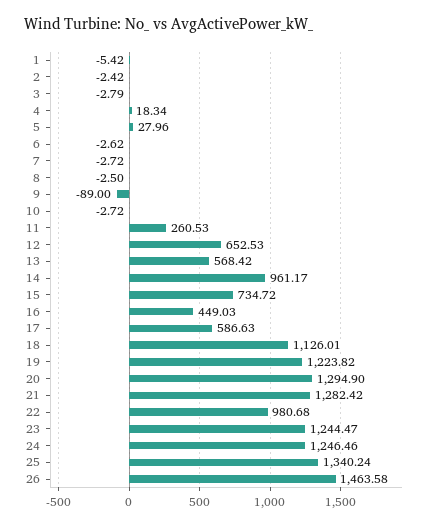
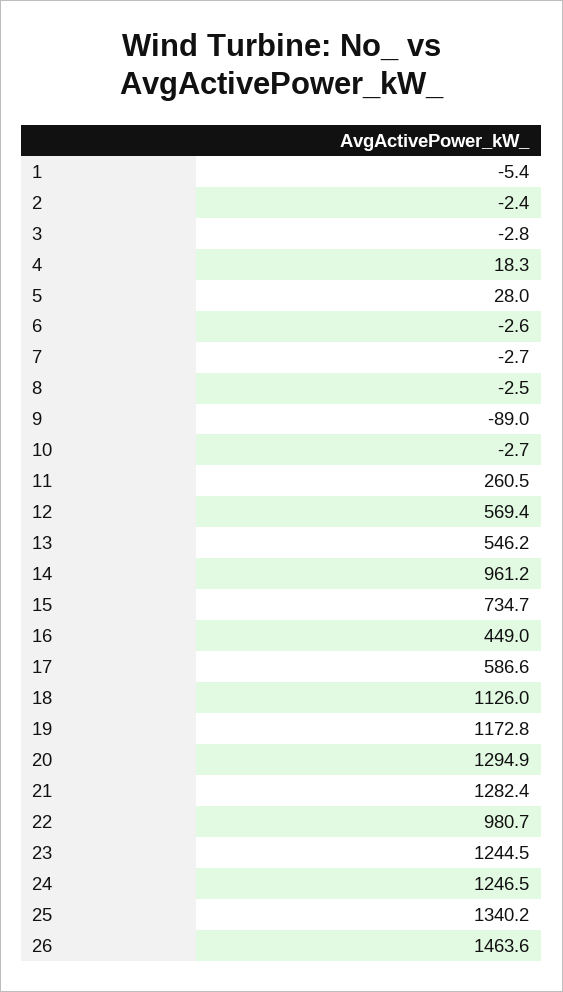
  {
    "1": -5.42,
    "2": -2.42,
    "3": -2.79,
    "4": 18.34,
    "5": 27.96,
    "6": -2.62,
    "7": -2.72,
    "8": -2.5,
    "9": -89,
    "10": -2.72,
    "11": 260.53,
-   "12": 652.53,
+   "12": 569.4,
-   "13": 568.42,
+   "13": 546.2,
    "14": 961.17,
    "15": 734.72,
    "16": 449.03,
    "17": 586.63,
    "18": 1126.01,
-   "19": 1223.82,
+   "19": 1172.8,
    "20": 1294.9,
    "21": 1282.42,
    "22": 980.68,
    "23": 1244.47,
    "24": 1246.46,
    "25": 1340.24,
    "26": 1463.58
  }

